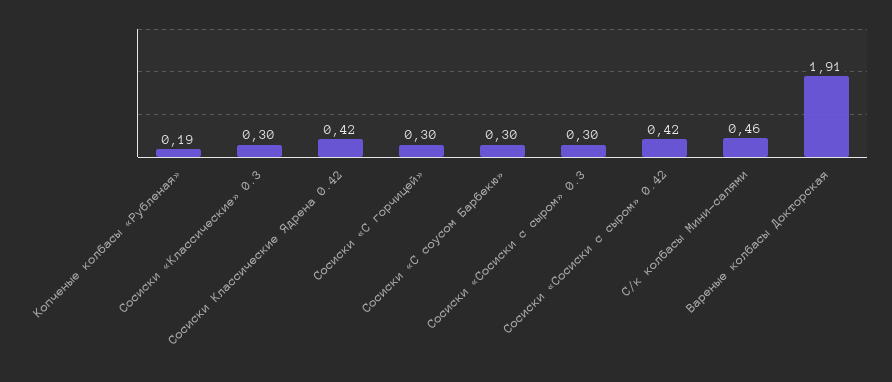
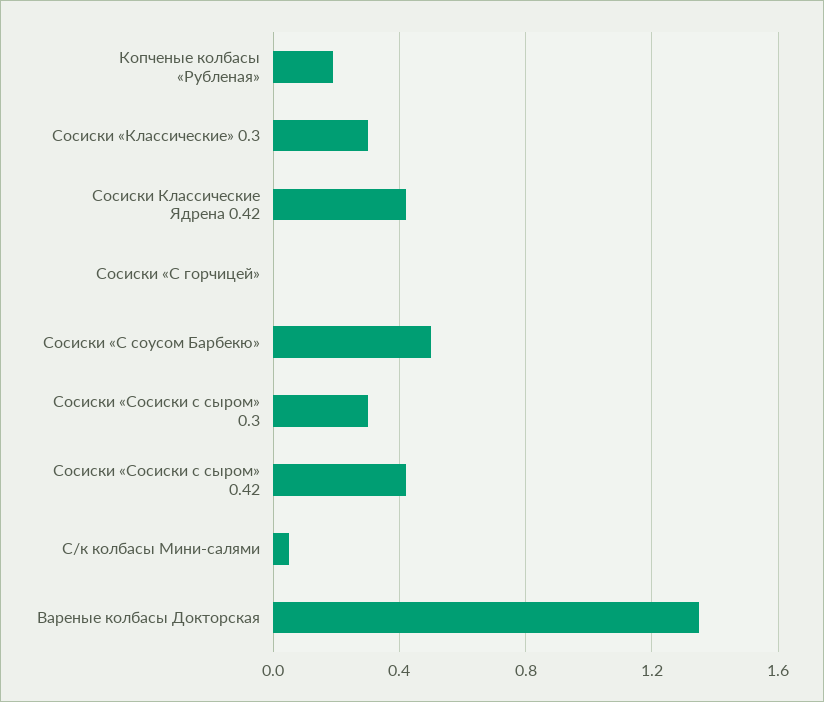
  {
    "Копченые колбасы «Рубленая»": 0.19,
    "Сосиски «Классические» 0.3": 0.3,
    "Сосиски Классические Ядрена 0.42": 0.42,
-   "Сосиски «С горчицей»": 0.3,
+   "Сосиски «С горчицей»": 0,
-   "Сосиски «С соусом Барбекю»": 0.3,
+   "Сосиски «С соусом Барбекю»": 0.5,
    "Сосиски «Сосиски с сыром» 0.3": 0.3,
    "Сосиски «Сосиски с сыром» 0.42": 0.42,
-   "С/к колбасы Мини-салями": 0.46,
+   "С/к колбасы Мини-салями": 0.05,
-   "Вареные колбасы Докторская": 1.91
+   "Вареные колбасы Докторская": 1.35
  }

